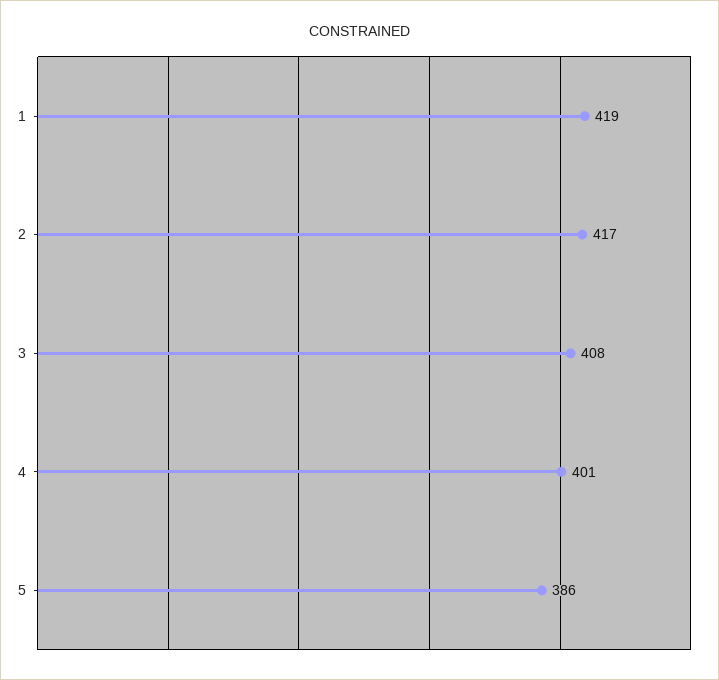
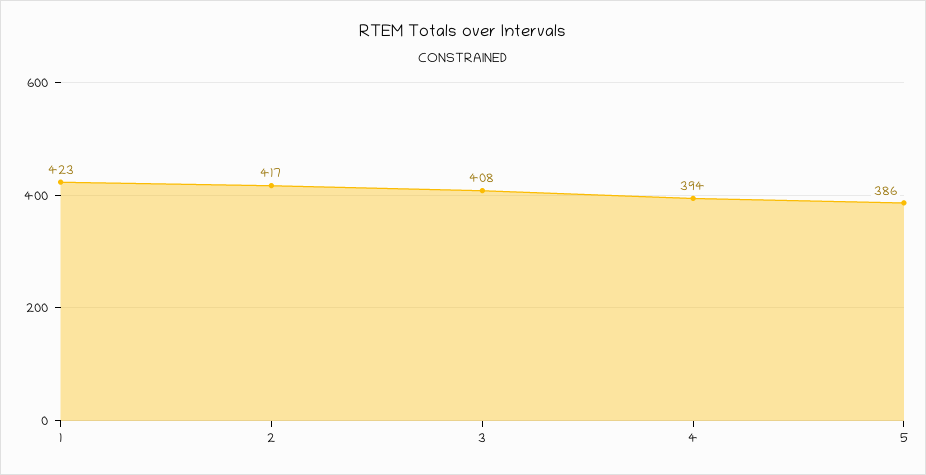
  {
-   "1": 419,
+   "1": 423,
    "2": 417,
    "3": 408,
-   "4": 401,
+   "4": 394,
    "5": 386
  }

